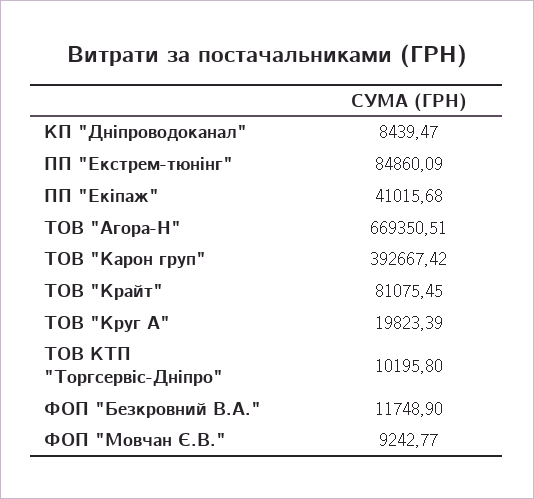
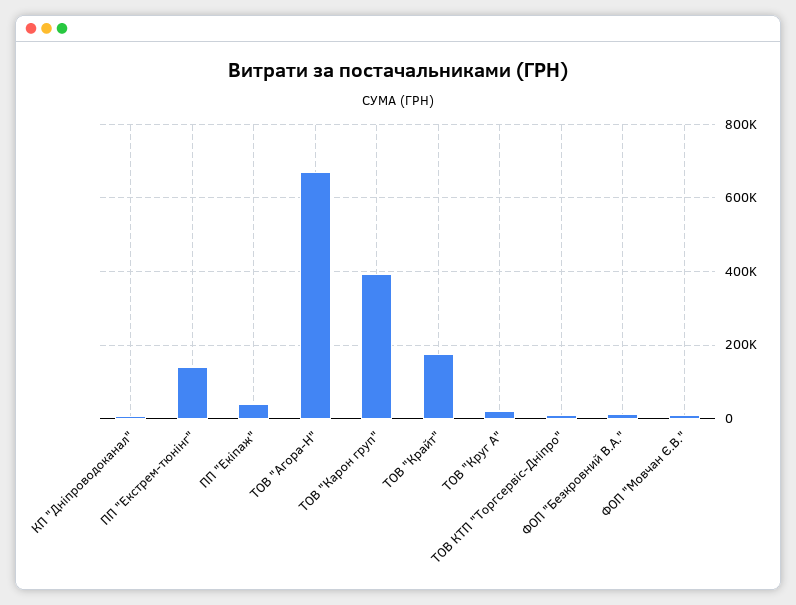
  {
    "КП \"Дніпроводоканал\"": 8439.47,
-   "ПП \"Екстрем-тюнінг\"": 84860.09,
+   "ПП \"Екстрем-тюнінг\"": 140000,
    "ПП \"Екіпаж\"": 41015.68,
    "ТОВ \"Агора-Н\"": 669350.51,
    "ТОВ \"Карон груп\"": 392667.42,
-   "ТОВ \"Крайт\"": 81075.45,
+   "ТОВ \"Крайт\"": 180000,
    "ТОВ \"Круг А\"": 19823.39,
    "ТОВ КТП \"Торгсервіс-Дніпро\"": 10195.8,
    "ФОП \"Безкровний В.А.\"": 11748.9,
    "ФОП \"Мовчан Є.В.\"": 9242.77
  }

